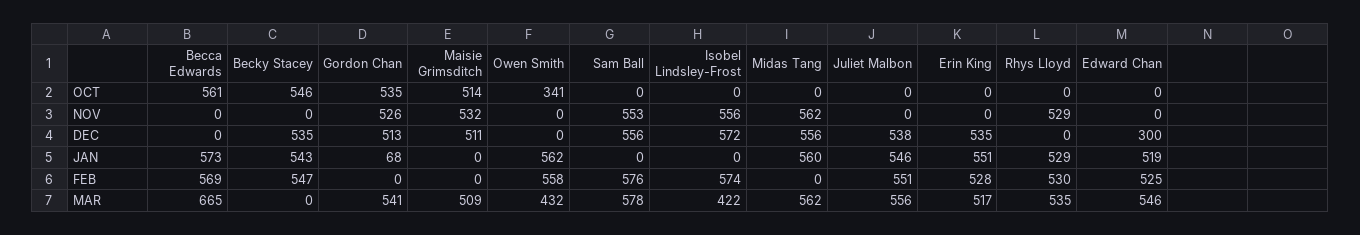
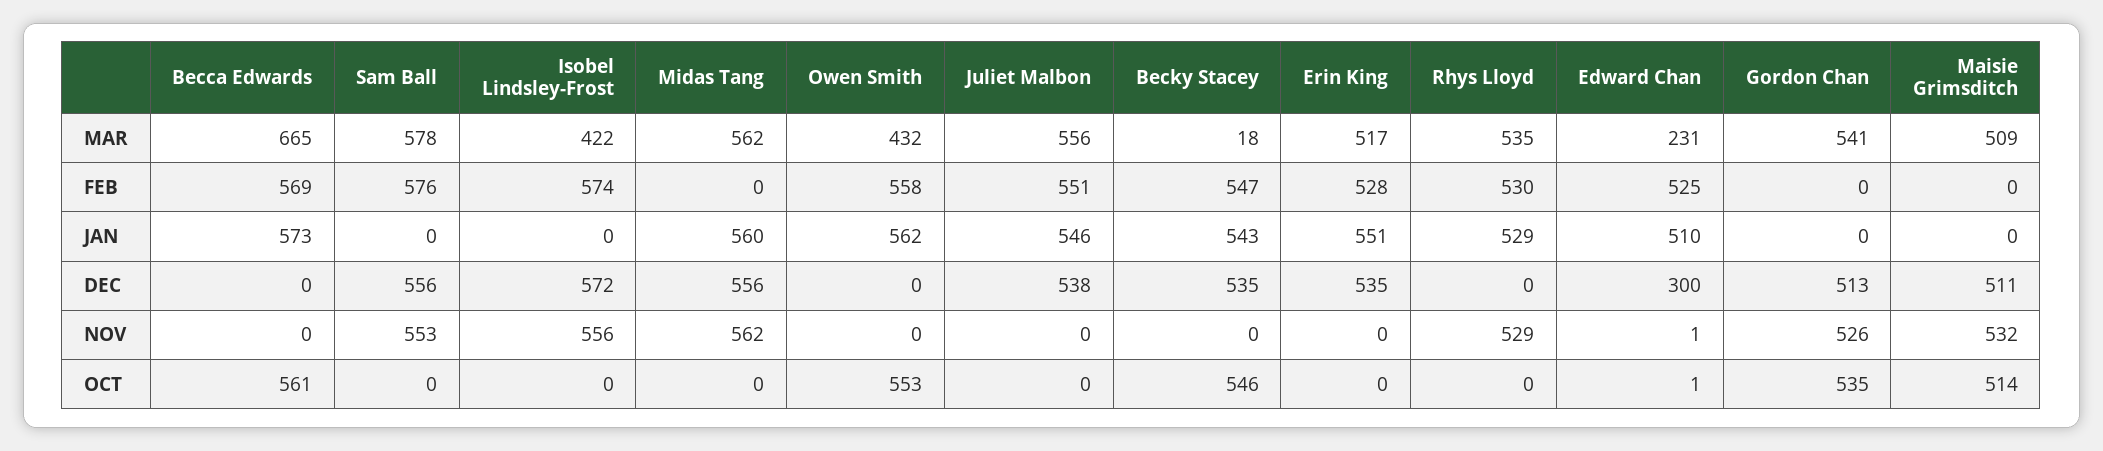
  {
    "Becca Edwards": {
      "OCT": 561,
      "NOV": 0,
      "DEC": 0,
      "JAN": 573,
      "FEB": 569,
      "MAR": 665
    },
    "Becky Stacey": {
      "OCT": 546,
      "NOV": 0,
      "DEC": 535,
      "JAN": 543,
      "FEB": 547,
-     "MAR": 0
+     "MAR": 18
    },
    "Gordon Chan": {
      "OCT": 535,
      "NOV": 526,
      "DEC": 513,
-     "JAN": 68,
+     "JAN": 0,
      "FEB": 0,
      "MAR": 541
    },
    "Maisie Grimsditch": {
      "OCT": 514,
      "NOV": 532,
      "DEC": 511,
      "JAN": 0,
      "FEB": 0,
      "MAR": 509
    },
    "Owen Smith": {
-     "OCT": 341,
+     "OCT": 553,
      "NOV": 0,
      "DEC": 0,
      "JAN": 562,
      "FEB": 558,
      "MAR": 432
    },
    "Sam Ball": {
      "OCT": 0,
      "NOV": 553,
      "DEC": 556,
      "JAN": 0,
      "FEB": 576,
      "MAR": 578
    },
    "Isobel Lindsley-Frost": {
      "OCT": 0,
      "NOV": 556,
      "DEC": 572,
      "JAN": 0,
      "FEB": 574,
      "MAR": 422
    },
    "Midas Tang": {
      "OCT": 0,
      "NOV": 562,
      "DEC": 556,
      "JAN": 560,
      "FEB": 0,
      "MAR": 562
    },
    "Juliet Malbon": {
      "OCT": 0,
      "NOV": 0,
      "DEC": 538,
      "JAN": 546,
      "FEB": 551,
      "MAR": 556
    },
    "Erin King": {
      "OCT": 0,
      "NOV": 0,
      "DEC": 535,
      "JAN": 551,
      "FEB": 528,
      "MAR": 517
    },
    "Rhys Lloyd": {
      "OCT": 0,
      "NOV": 529,
      "DEC": 0,
      "JAN": 529,
      "FEB": 530,
      "MAR": 535
    },
    "Edward Chan": {
-     "OCT": 0,
+     "OCT": 1,
-     "NOV": 0,
+     "NOV": 1,
      "DEC": 300,
-     "JAN": 519,
+     "JAN": 510,
      "FEB": 525,
-     "MAR": 546
+     "MAR": 231
    }
  }

